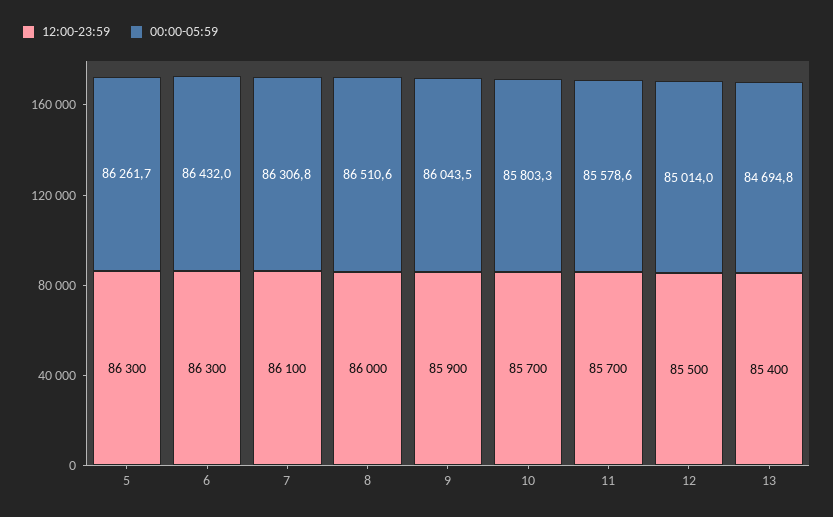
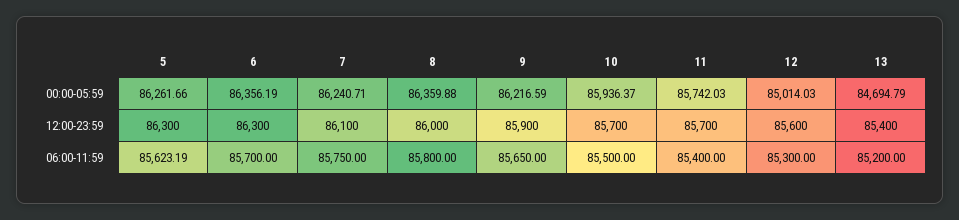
  {
    "12:00-23:59": {
      "5": 86300,
      "6": 86300,
      "7": 86100,
      "8": 86000,
      "9": 85900,
      "10": 85700,
      "11": 85700,
-     "12": 85500,
+     "12": 85600,
      "13": 85400
    },
    "00:00-05:59": {
      "5": 86261.66,
-     "6": 86432,
+     "6": 86356.19,
-     "7": 86306.8,
+     "7": 86240.71,
-     "8": 86510.6,
+     "8": 86359.88,
-     "9": 86043.5,
+     "9": 86216.59,
-     "10": 85803.3,
+     "10": 85936.37,
-     "11": 85578.6,
+     "11": 85742.03,
      "12": 85014.03,
      "13": 84694.79
-   }
+   },
+   "06:00-11:59": {
+     "5": 85623.19,
+     "6": 85700,
+     "7": 85750,
+     "8": 85800,
+     "9": 85650,
+     "10": 85500,
+     "11": 85400,
+     "12": 85300,
+     "13": 85200
+   }
  }

